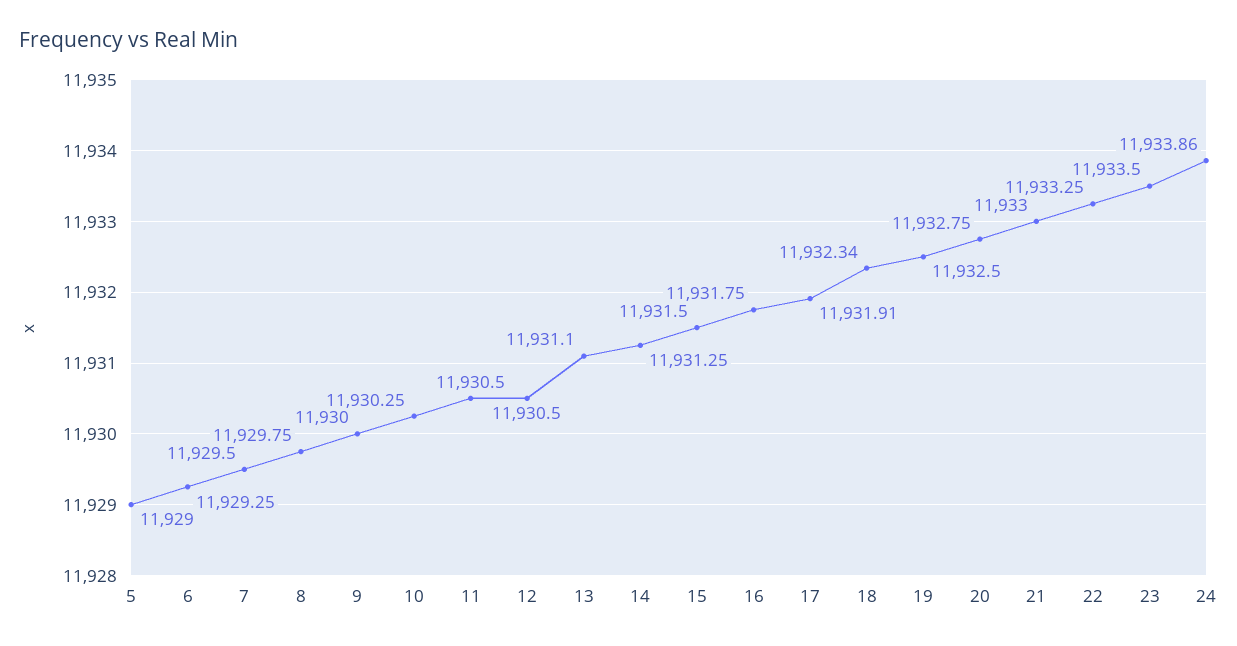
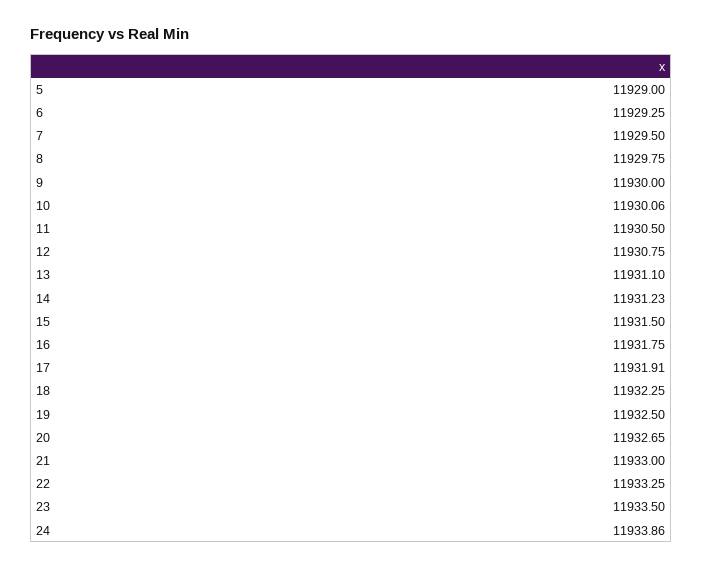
  {
    "5": 11929,
    "6": 11929.25,
    "7": 11929.5,
    "8": 11929.75,
    "9": 11930,
-   "10": 11930.25,
+   "10": 11930.06,
    "11": 11930.5,
-   "12": 11930.5,
+   "12": 11930.75,
    "13": 11931.1,
-   "14": 11931.25,
+   "14": 11931.23,
    "15": 11931.5,
    "16": 11931.75,
    "17": 11931.91,
-   "18": 11932.34,
+   "18": 11932.25,
    "19": 11932.5,
-   "20": 11932.75,
+   "20": 11932.65,
    "21": 11933,
    "22": 11933.25,
    "23": 11933.5,
    "24": 11933.86
  }

